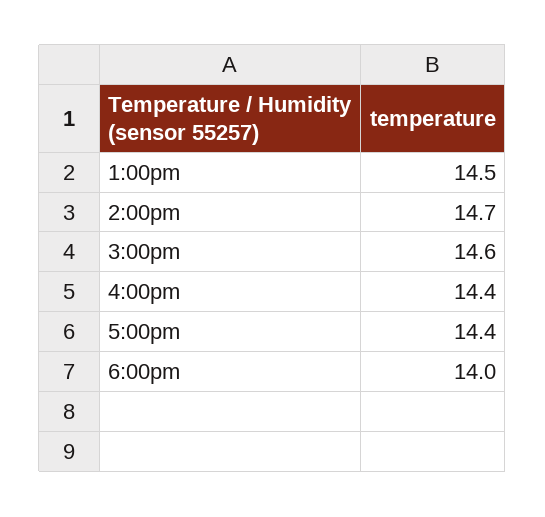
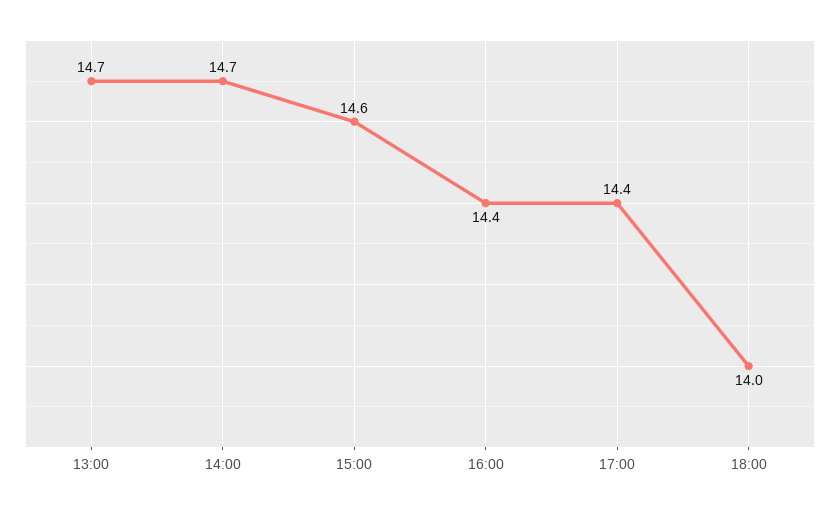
  {
-   "1:00pm": 14.5,
+   "1:00pm": 14.7,
    "2:00pm": 14.7,
    "3:00pm": 14.6,
    "4:00pm": 14.4,
    "5:00pm": 14.4,
    "6:00pm": 14
  }

